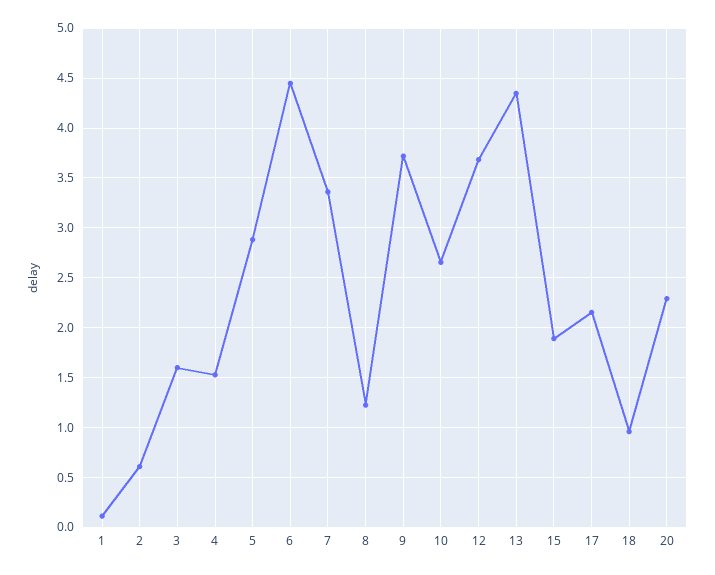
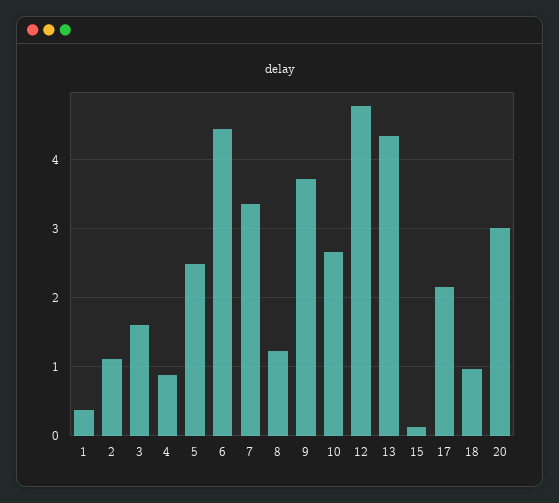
  {
-   "1": 0.1,
+   "1": 0.4,
-   "2": 0.6,
+   "2": 1.1,
    "3": 1.6,
-   "4": 1.5,
+   "4": 0.9,
-   "5": 2.9,
+   "5": 2.5,
    "6": 4.4,
    "7": 3.4,
    "8": 1.2,
    "9": 3.7,
    "10": 2.7,
-   "12": 3.7,
+   "12": 4.8,
    "13": 4.3,
-   "15": 1.9,
+   "15": 0.1,
    "17": 2.2,
    "18": 1,
-   "20": 2.3
+   "20": 3
  }

